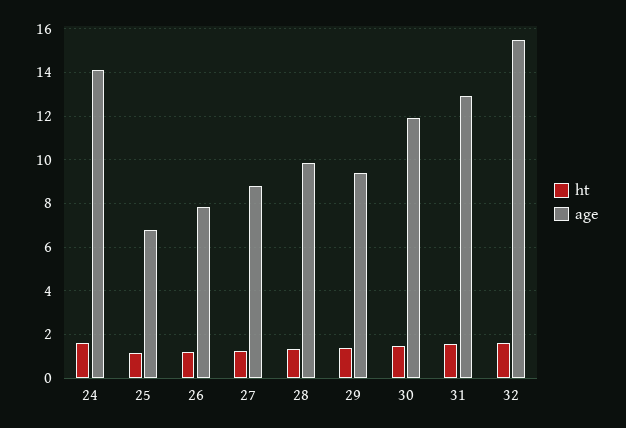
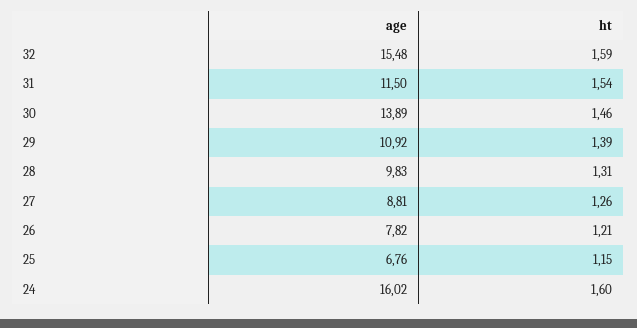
  {
    "ht": {
      "24": 1.6,
      "25": 1.15,
      "26": 1.21,
      "27": 1.26,
      "28": 1.31,
      "29": 1.39,
      "30": 1.46,
      "31": 1.54,
      "32": 1.59
    },
    "age": {
-     "24": 14,
+     "24": 16.02,
      "25": 6.76,
      "26": 7.82,
      "27": 8.81,
      "28": 9.83,
-     "29": 9.5,
+     "29": 10.92,
-     "30": 12,
+     "30": 13.89,
-     "31": 13,
+     "31": 11.5,
      "32": 15.48
    }
  }

